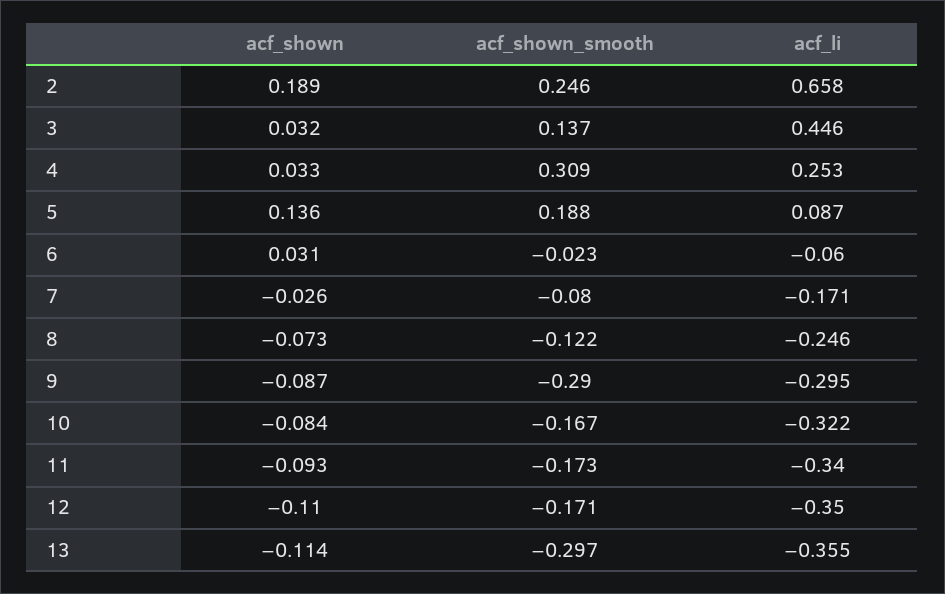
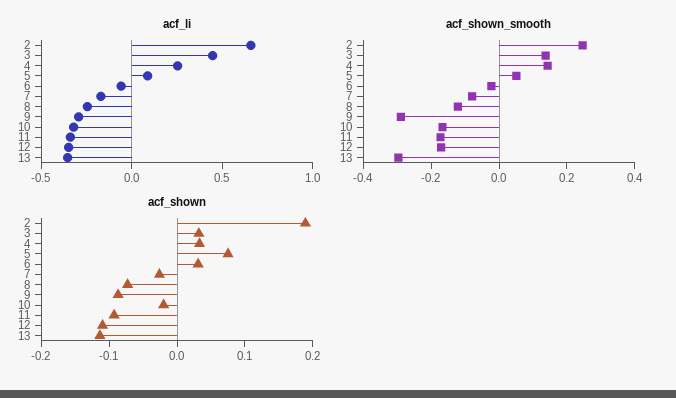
  {
    "acf_shown": {
      "2": 0.189,
      "3": 0.032,
      "4": 0.033,
-     "5": 0.136,
+     "5": 0.08,
      "6": 0.031,
      "7": -0.026,
      "8": -0.073,
      "9": -0.087,
-     "10": -0.084,
+     "10": -0.02,
      "11": -0.093,
      "12": -0.11,
      "13": -0.114
    },
    "acf_shown_smooth": {
      "2": 0.246,
      "3": 0.137,
-     "4": 0.309,
+     "4": 0.15,
-     "5": 0.188,
+     "5": 0.05,
      "6": -0.023,
      "7": -0.08,
      "8": -0.122,
      "9": -0.29,
      "10": -0.167,
      "11": -0.173,
      "12": -0.171,
      "13": -0.297
    },
    "acf_li": {
      "2": 0.658,
      "3": 0.446,
      "4": 0.253,
      "5": 0.087,
      "6": -0.06,
      "7": -0.171,
      "8": -0.246,
      "9": -0.295,
      "10": -0.322,
      "11": -0.34,
      "12": -0.35,
      "13": -0.355
    }
  }

